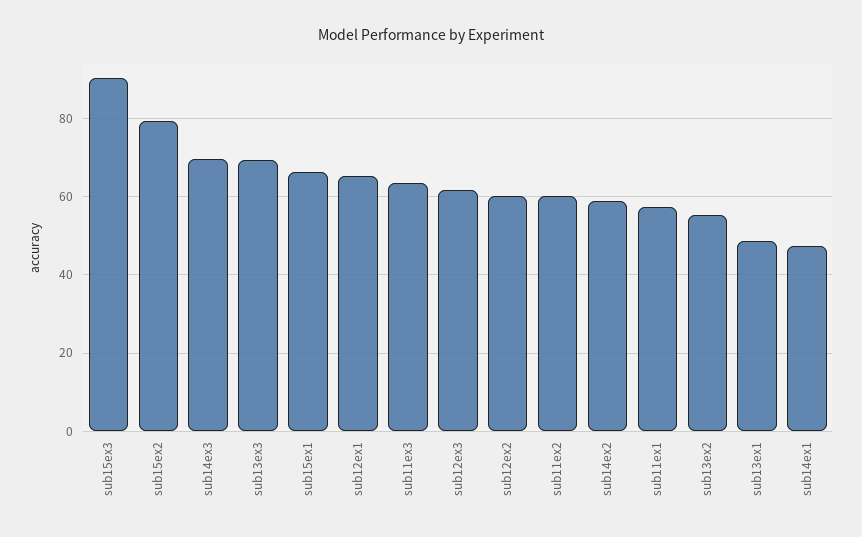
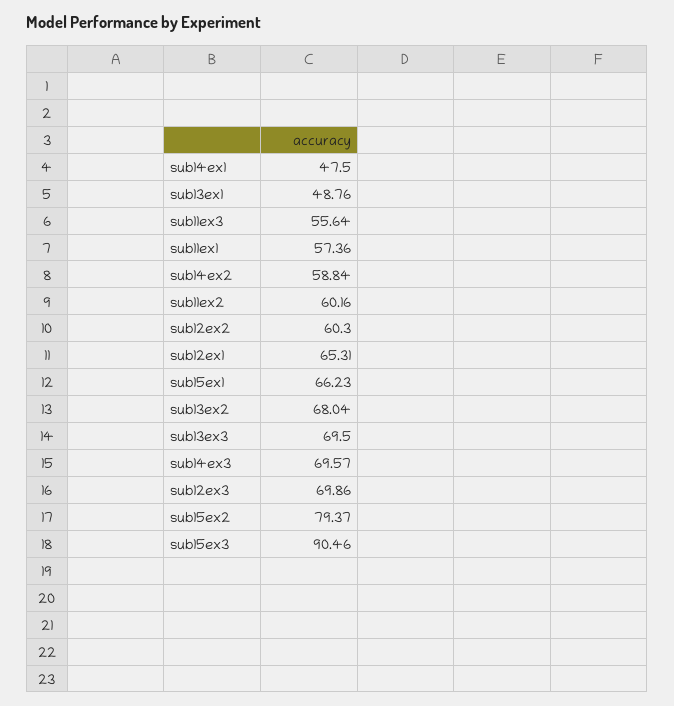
  {
    "sub15ex3": 90.46,
    "sub15ex2": 79.37,
    "sub14ex3": 69.57,
    "sub13ex3": 69.5,
    "sub15ex1": 66.23,
    "sub12ex1": 65.31,
-   "sub11ex3": 64,
+   "sub11ex3": 55.64,
-   "sub12ex3": 62,
+   "sub12ex3": 69.86,
    "sub12ex2": 60.3,
    "sub11ex2": 60.16,
    "sub14ex2": 58.84,
    "sub11ex1": 57.36,
-   "sub13ex2": 56,
+   "sub13ex2": 68.04,
    "sub13ex1": 48.76,
    "sub14ex1": 47.5
  }

